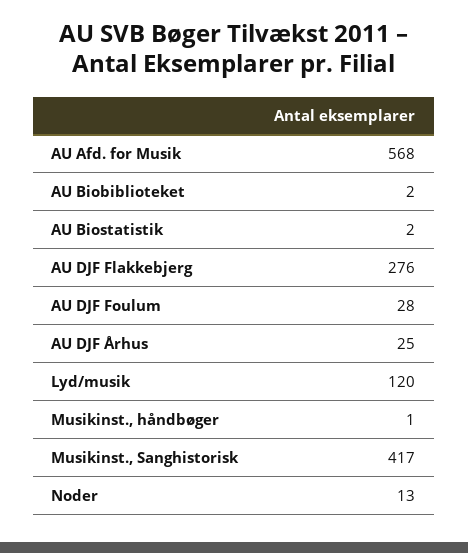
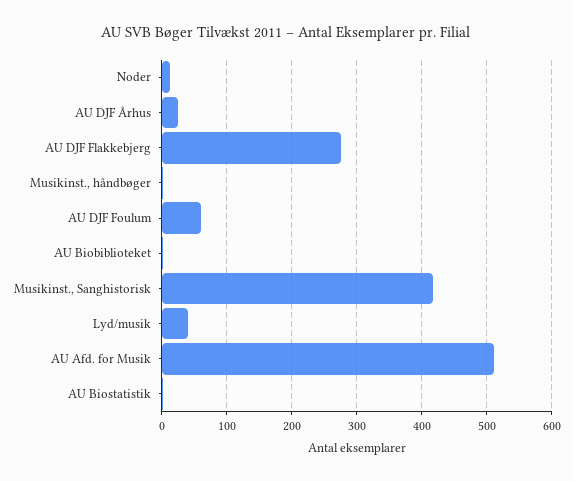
  {
-   "AU Afd. for Musik": 568,
+   "AU Afd. for Musik": 510,
    "AU Biobiblioteket": 2,
    "AU Biostatistik": 2,
    "AU DJF Flakkebjerg": 276,
-   "AU DJF Foulum": 28,
+   "AU DJF Foulum": 60,
    "AU DJF Århus": 25,
-   "Lyd/musik": 120,
+   "Lyd/musik": 40,
    "Musikinst., håndbøger": 1,
    "Musikinst., Sanghistorisk": 417,
    "Noder": 13
  }

